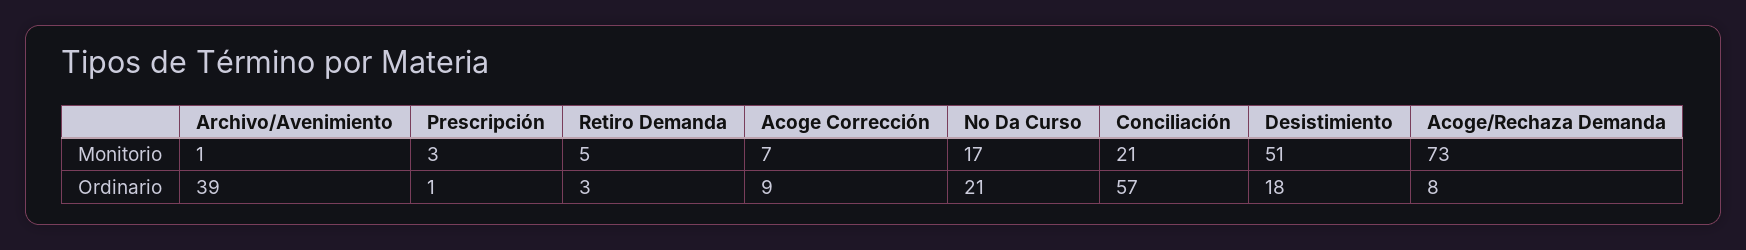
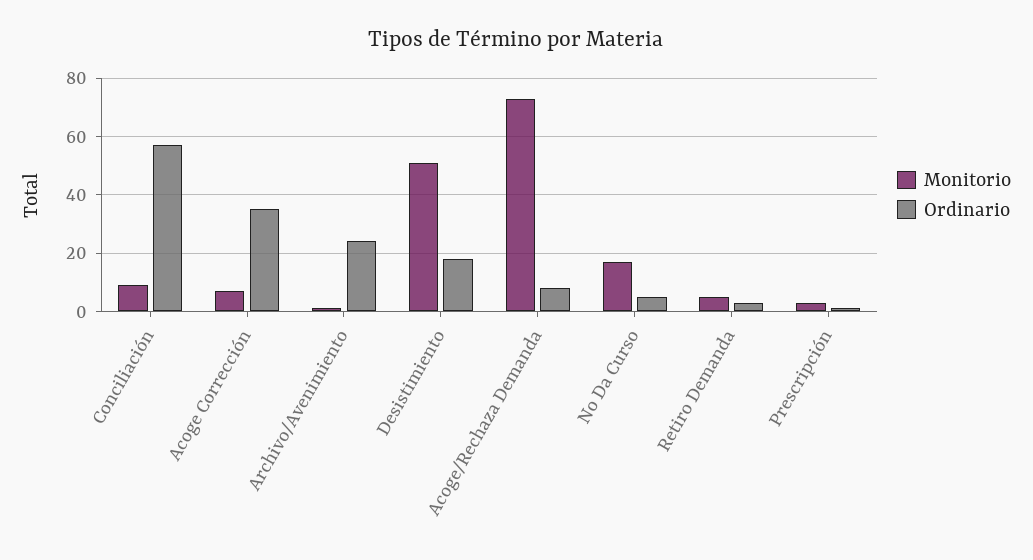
  {
    "Monitorio": {
      "Archivo/Avenimiento": 1,
      "Prescripción": 3,
      "Retiro Demanda": 5,
      "Acoge Corrección": 7,
      "No Da Curso": 17,
-     "Conciliación": 21,
+     "Conciliación": 10,
      "Desistimiento": 51,
      "Acoge/Rechaza Demanda": 73
    },
    "Ordinario": {
-     "Archivo/Avenimiento": 39,
+     "Archivo/Avenimiento": 25,
      "Prescripción": 1,
      "Retiro Demanda": 3,
-     "Acoge Corrección": 9,
+     "Acoge Corrección": 35,
-     "No Da Curso": 21,
+     "No Da Curso": 5,
      "Conciliación": 57,
      "Desistimiento": 18,
      "Acoge/Rechaza Demanda": 8
    }
  }

